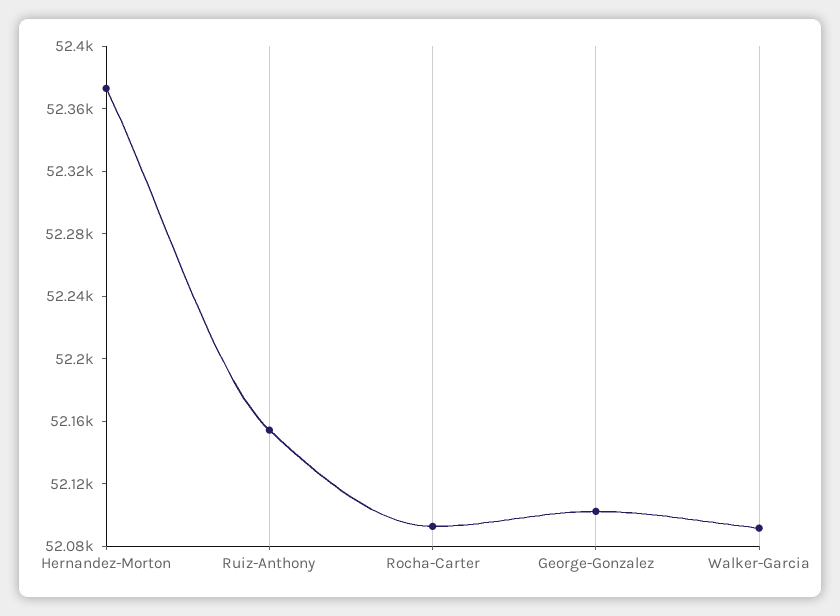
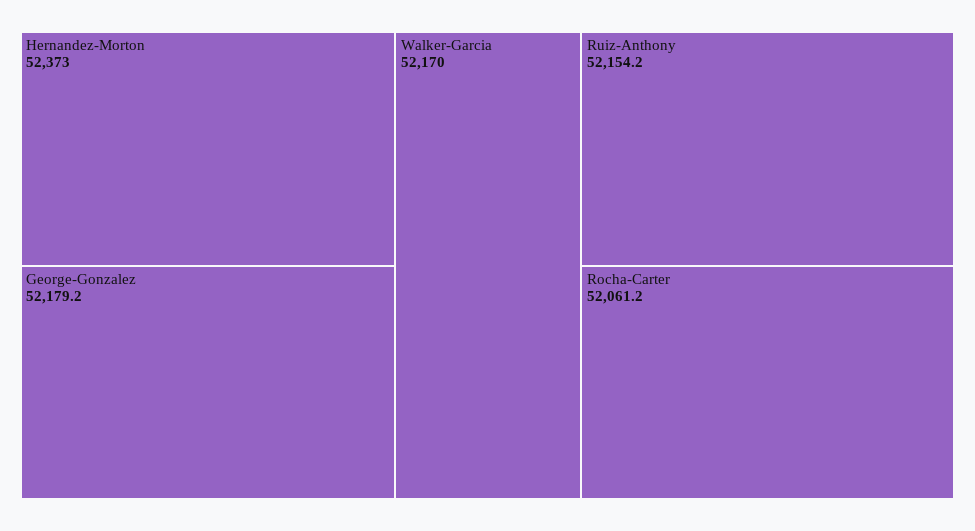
  {
    "Hernandez-Morton": 52373,
    "Ruiz-Anthony": 52154.2,
-   "Rocha-Carter": 52090,
+   "Rocha-Carter": 52061.2,
-   "George-Gonzalez": 52100,
+   "George-Gonzalez": 52179.2,
-   "Walker-Garcia": 52090
+   "Walker-Garcia": 52170
  }

